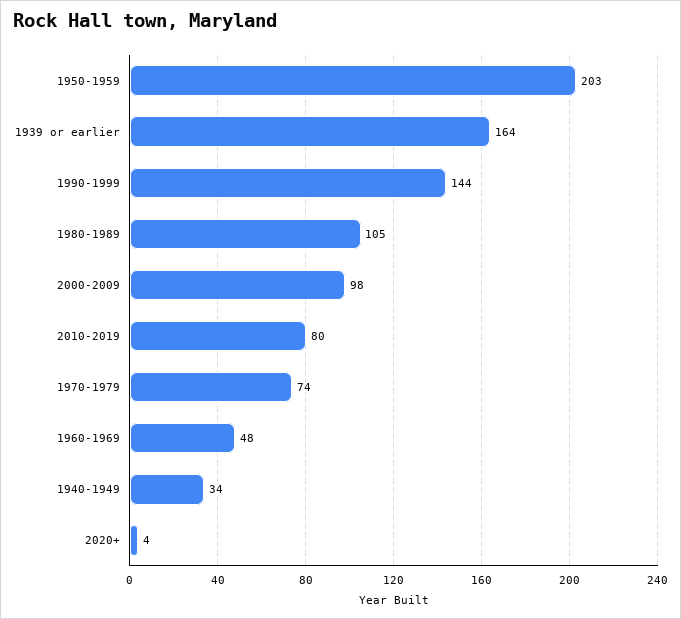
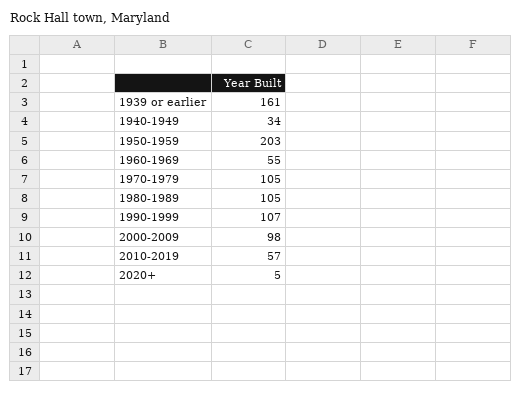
  {
    "1950-1959": 203,
-   "1939 or earlier": 164,
+   "1939 or earlier": 161,
-   "1990-1999": 144,
+   "1990-1999": 107,
    "1980-1989": 105,
    "2000-2009": 98,
-   "2010-2019": 80,
+   "2010-2019": 57,
-   "1970-1979": 74,
+   "1970-1979": 105,
-   "1960-1969": 48,
+   "1960-1969": 55,
    "1940-1949": 34,
-   "2020+": 4
+   "2020+": 5
  }

